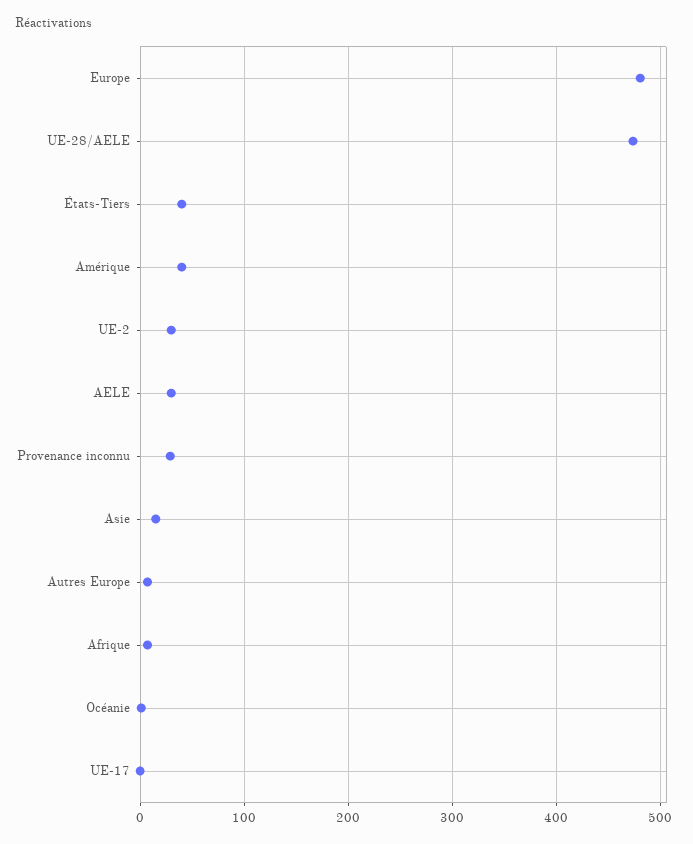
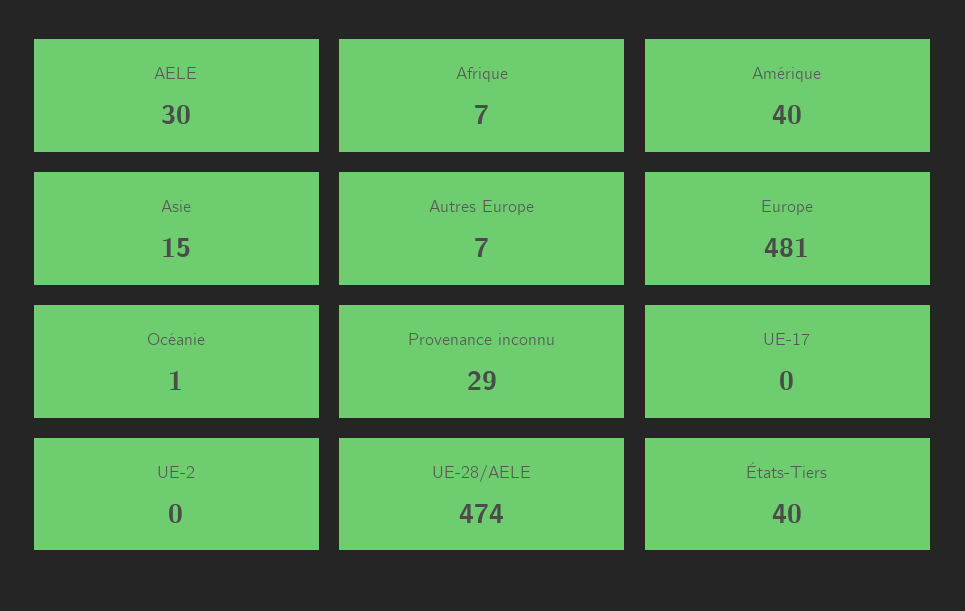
  {
    "Europe": 481,
    "UE-28/AELE": 474,
    "États-Tiers": 40,
    "Amérique": 40,
-   "UE-2": 30,
+   "UE-2": 0,
    "AELE": 30,
    "Provenance inconnu": 29,
    "Asie": 15,
    "Autres Europe": 7,
    "Afrique": 7,
    "Océanie": 1,
    "UE-17": 0
  }

